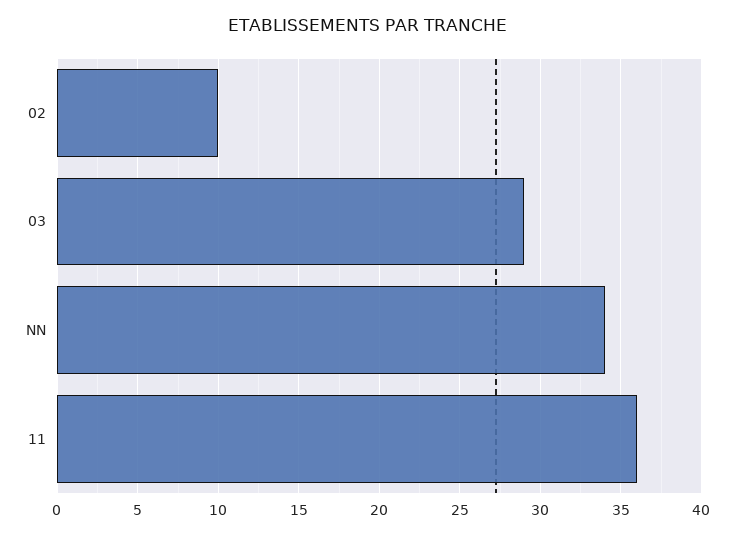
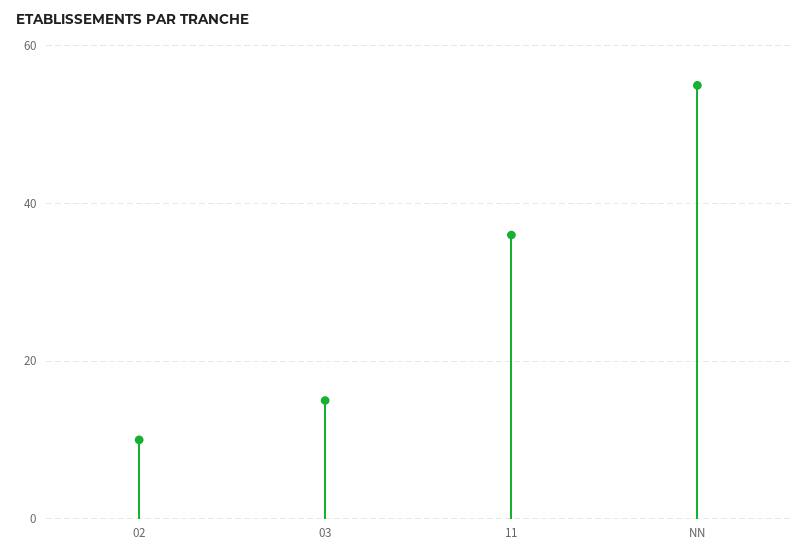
  {
    "02": 10,
-   "03": 29,
+   "03": 15,
-   "NN": 34,
+   "NN": 55,
    "11": 36
  }

